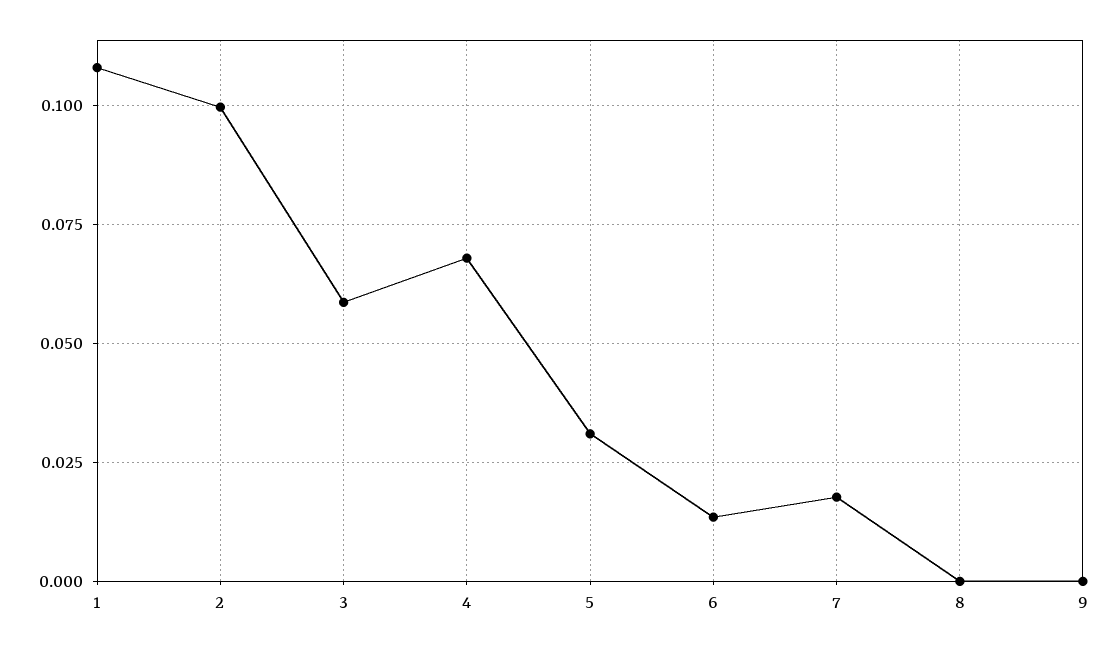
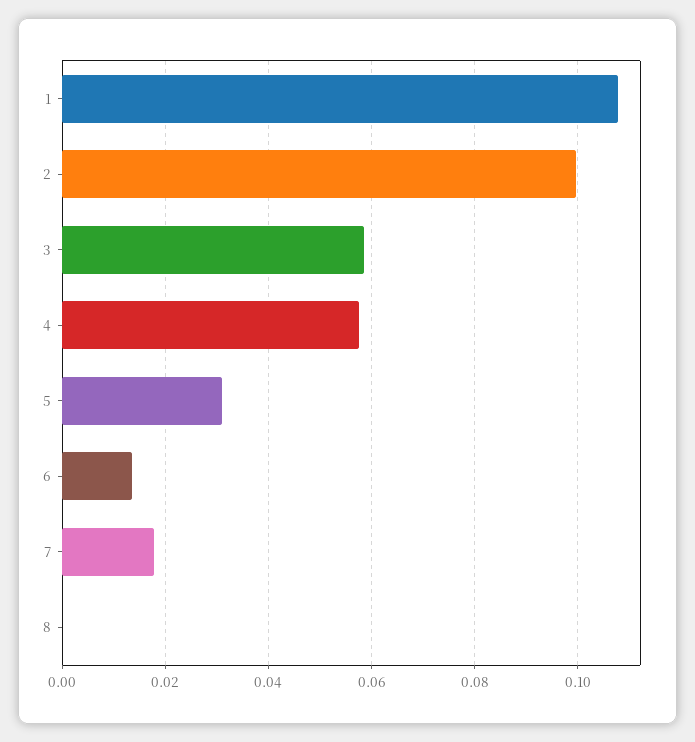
  {
    "1": 0.108,
    "2": 0.1,
    "3": 0.058,
-   "4": 0.0675,
+   "4": 0.058,
    "5": 0.032,
    "6": 0.014,
    "7": 0.018,
-   "8": 0,
+   "8": 0
-   "9": 0
  }

